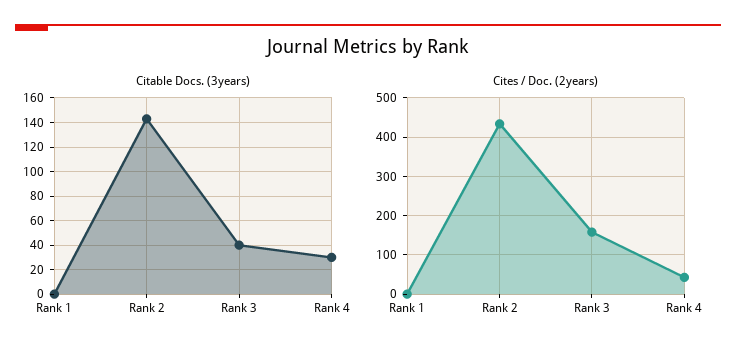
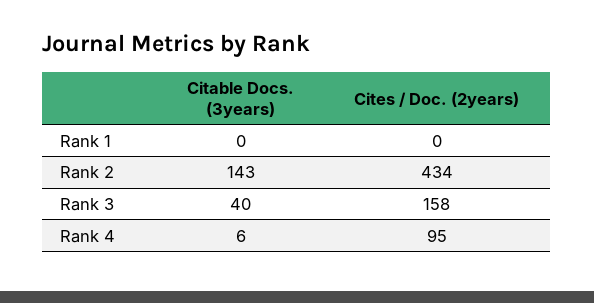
  {
    "Citable Docs. (3years)": {
      "Rank 1": 0,
      "Rank 2": 143,
      "Rank 3": 40,
-     "Rank 4": 30
+     "Rank 4": 6
    },
    "Cites / Doc. (2years)": {
      "Rank 1": 0,
      "Rank 2": 434,
      "Rank 3": 158,
-     "Rank 4": 40
+     "Rank 4": 95
    }
  }

